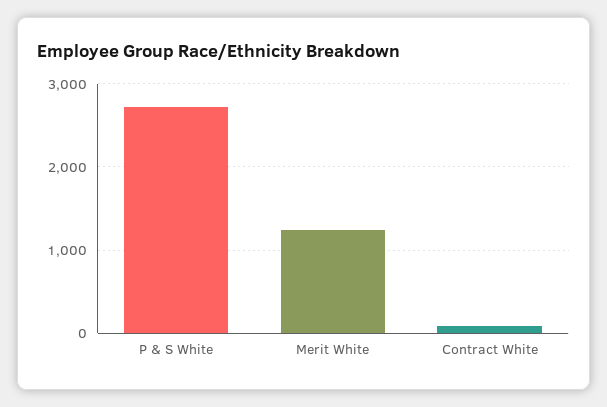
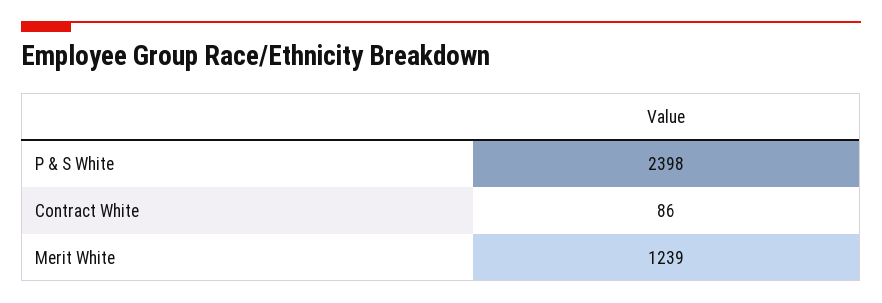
  {
-   "P & S White": 2700,
+   "P & S White": 2398,
    "Merit White": 1239,
    "Contract White": 86
  }

